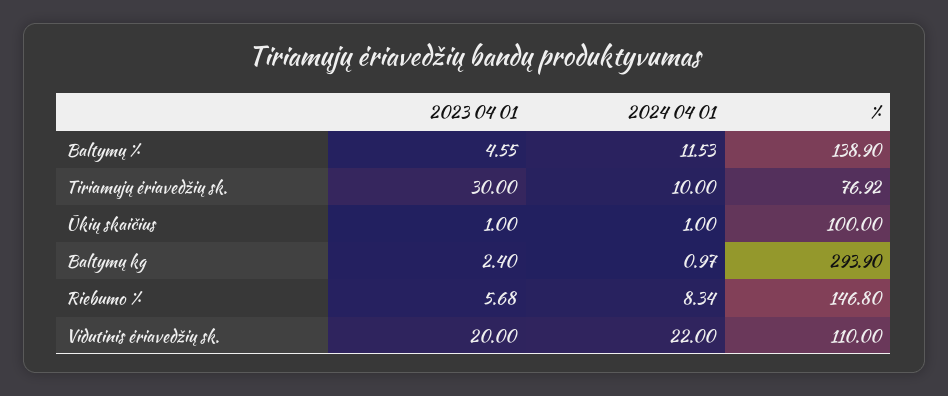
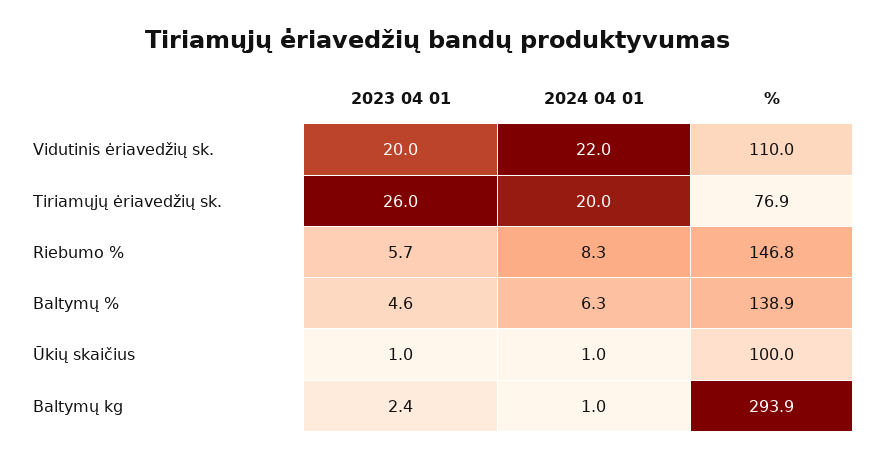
  {
    "2023 04 01": {
      "Baltymų %": 4.55,
-     "Tiriamųjų ėriavedžių sk.": 30,
+     "Tiriamųjų ėriavedžių sk.": 26,
      "Ūkių skaičius": 1,
      "Baltymų kg": 2.4,
      "Riebumo %": 5.68,
      "Vidutinis ėriavedžių sk.": 20
    },
    "2024 04 01": {
-     "Baltymų %": 11.53,
+     "Baltymų %": 6.3,
-     "Tiriamųjų ėriavedžių sk.": 10,
+     "Tiriamųjų ėriavedžių sk.": 20,
      "Ūkių skaičius": 1,
      "Baltymų kg": 0.97,
      "Riebumo %": 8.34,
      "Vidutinis ėriavedžių sk.": 22
    },
    "%": {
      "Baltymų %": 138.9,
      "Tiriamųjų ėriavedžių sk.": 76.92,
      "Ūkių skaičius": 100,
      "Baltymų kg": 293.9,
      "Riebumo %": 146.8,
      "Vidutinis ėriavedžių sk.": 110
    }
  }

